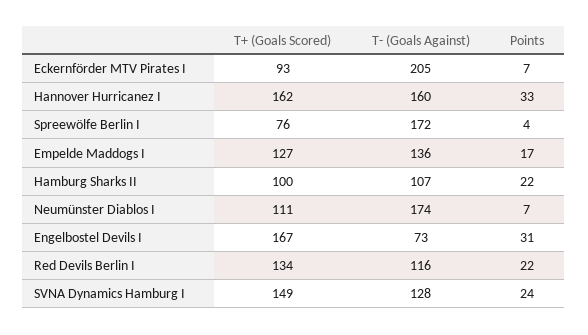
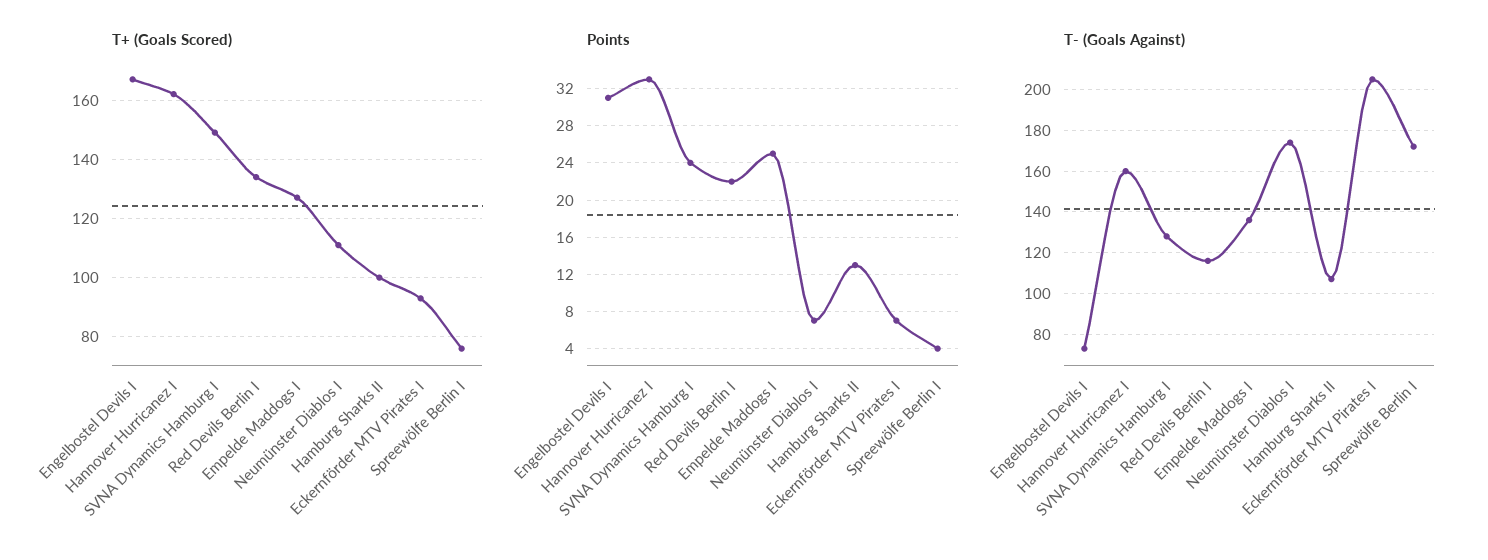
  {
    "T+ (Goals Scored)": {
      "Eckernförder MTV Pirates I": 93,
      "Hannover Hurricanez I": 162,
      "Spreewölfe Berlin I": 76,
      "Empelde Maddogs I": 127,
      "Hamburg Sharks II": 100,
      "Neumünster Diablos I": 111,
      "Engelbostel Devils I": 167,
      "Red Devils Berlin I": 134,
      "SVNA Dynamics Hamburg I": 149
    },
    "T- (Goals Against)": {
      "Eckernförder MTV Pirates I": 205,
      "Hannover Hurricanez I": 160,
      "Spreewölfe Berlin I": 172,
      "Empelde Maddogs I": 136,
      "Hamburg Sharks II": 107,
      "Neumünster Diablos I": 174,
      "Engelbostel Devils I": 73,
      "Red Devils Berlin I": 116,
      "SVNA Dynamics Hamburg I": 128
    },
    "Points": {
      "Eckernförder MTV Pirates I": 7,
      "Hannover Hurricanez I": 33,
      "Spreewölfe Berlin I": 4,
-     "Empelde Maddogs I": 17,
+     "Empelde Maddogs I": 25,
-     "Hamburg Sharks II": 22,
+     "Hamburg Sharks II": 13,
      "Neumünster Diablos I": 7,
      "Engelbostel Devils I": 31,
      "Red Devils Berlin I": 22,
      "SVNA Dynamics Hamburg I": 24
    }
  }

